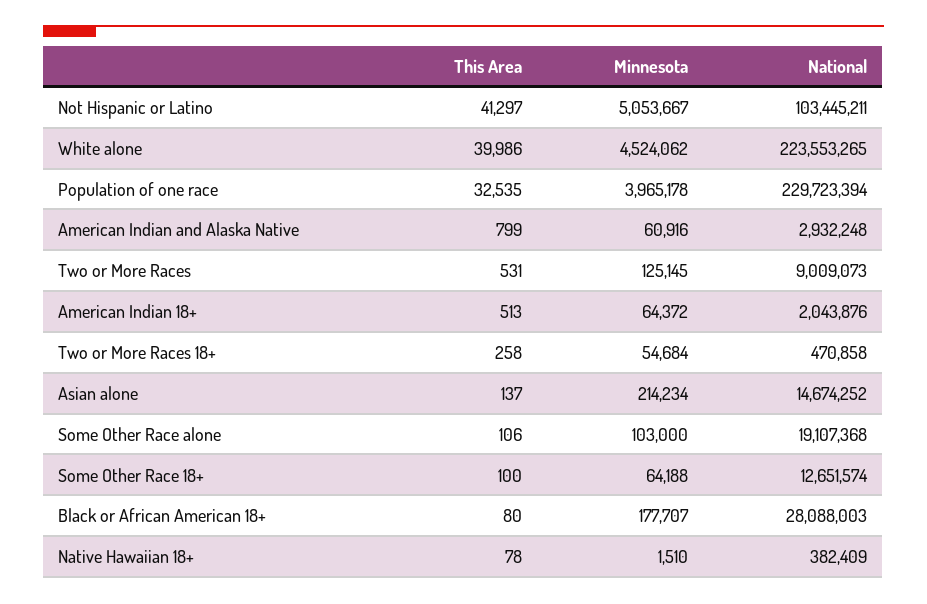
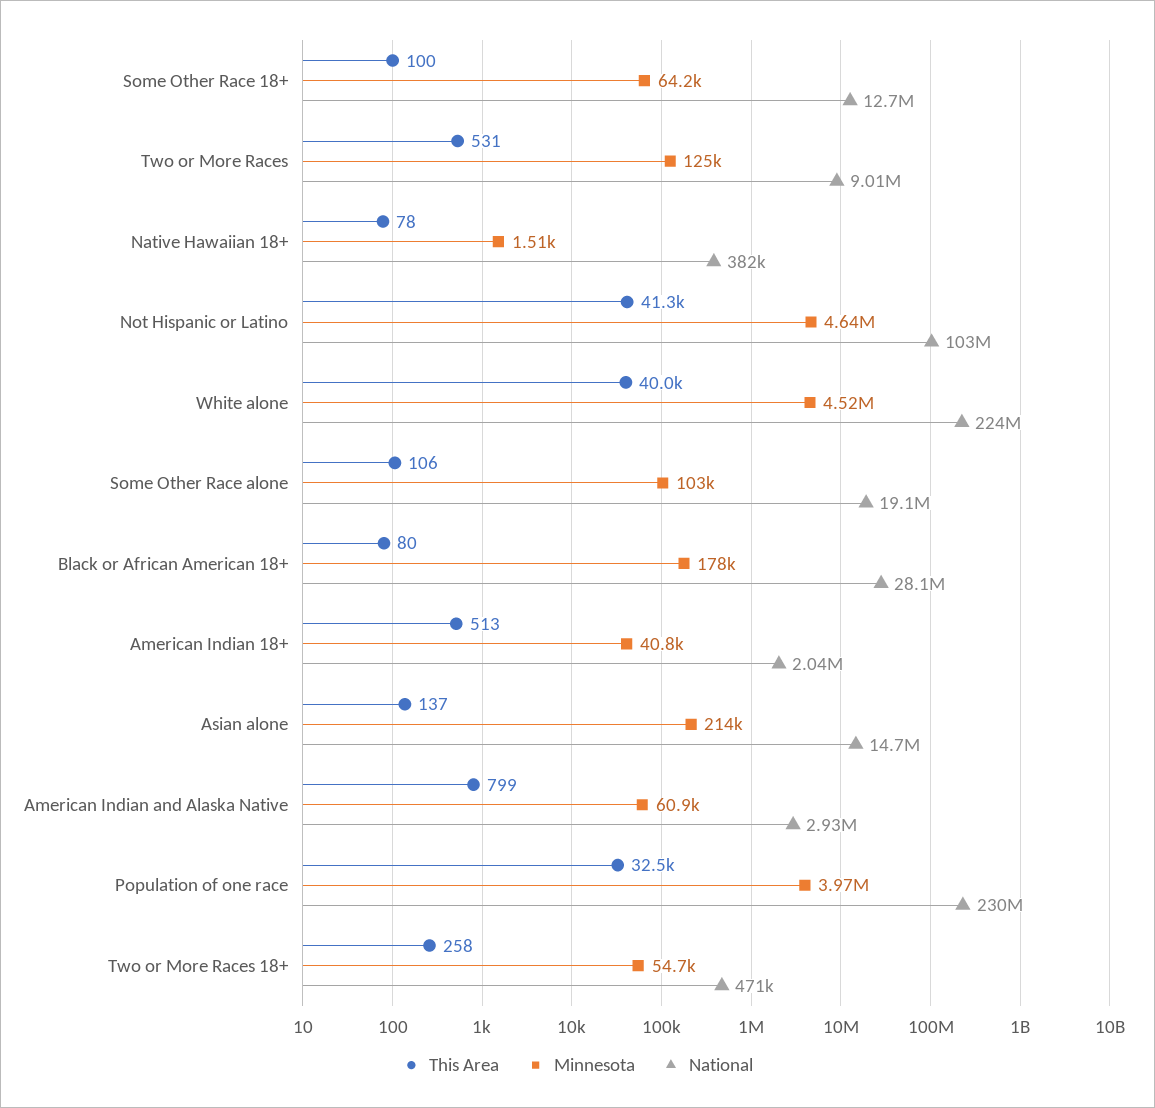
  {
    "This Area": {
      "Not Hispanic or Latino": 41297,
      "White alone": 39986,
      "Population of one race": 32535,
      "American Indian and Alaska Native": 799,
      "Two or More Races": 531,
      "American Indian 18+": 513,
      "Two or More Races 18+": 258,
      "Asian alone": 137,
      "Some Other Race alone": 106,
      "Some Other Race 18+": 100,
      "Black or African American 18+": 80,
      "Native Hawaiian 18+": 78
    },
    "Minnesota": {
-     "Not Hispanic or Latino": 5053667,
+     "Not Hispanic or Latino": 4640000,
      "White alone": 4524062,
      "Population of one race": 3965178,
      "American Indian and Alaska Native": 60916,
      "Two or More Races": 125145,
-     "American Indian 18+": 64372,
+     "American Indian 18+": 40800,
      "Two or More Races 18+": 54684,
      "Asian alone": 214234,
      "Some Other Race alone": 103000,
      "Some Other Race 18+": 64188,
      "Black or African American 18+": 177707,
      "Native Hawaiian 18+": 1510
    },
    "National": {
      "Not Hispanic or Latino": 103445211,
      "White alone": 223553265,
      "Population of one race": 229723394,
      "American Indian and Alaska Native": 2932248,
      "Two or More Races": 9009073,
      "American Indian 18+": 2043876,
      "Two or More Races 18+": 470858,
      "Asian alone": 14674252,
      "Some Other Race alone": 19107368,
      "Some Other Race 18+": 12651574,
      "Black or African American 18+": 28088003,
      "Native Hawaiian 18+": 382409
    }
  }

